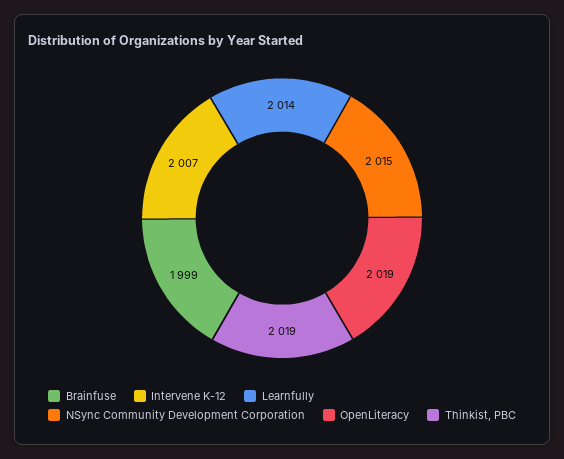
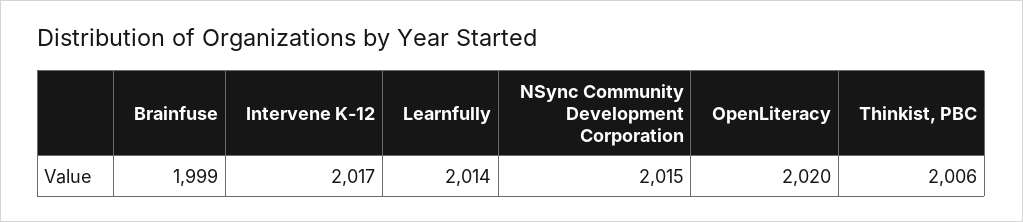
  {
    "Brainfuse": 1999,
-   "Intervene K-12": 2007,
+   "Intervene K-12": 2017,
    "Learnfully": 2014,
    "NSync Community Development Corporation": 2015,
-   "OpenLiteracy": 2019,
+   "OpenLiteracy": 2020,
-   "Thinkist, PBC": 2019
+   "Thinkist, PBC": 2006
  }

